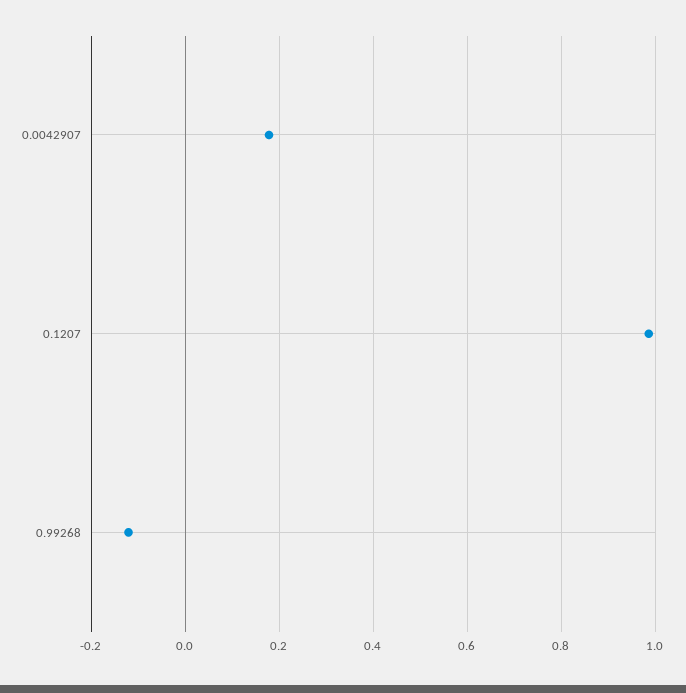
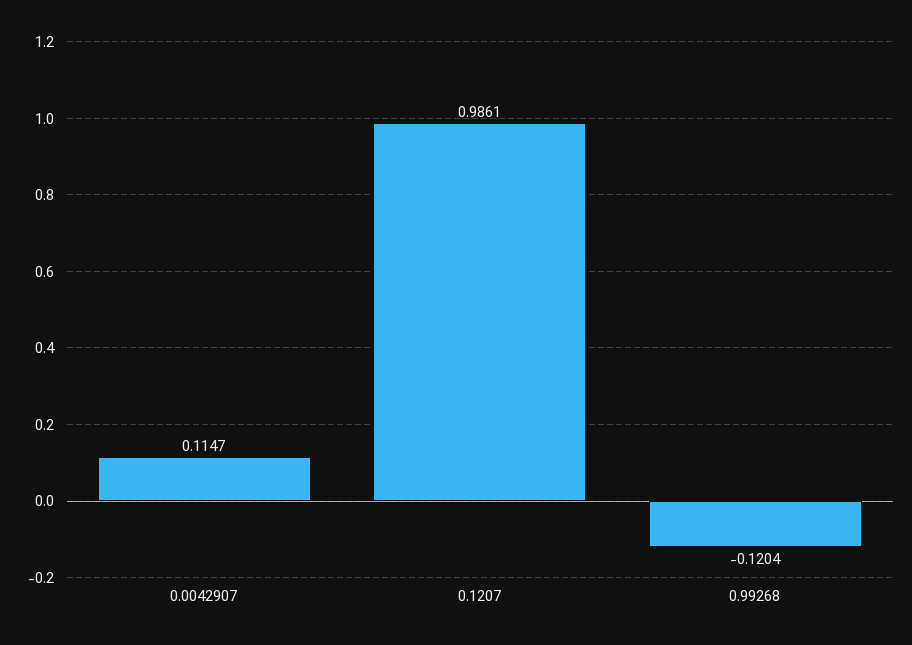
  {
-   "0.0042907": 0.18,
+   "0.0042907": 0.1147,
    "0.1207": 0.9861,
    "0.99268": -0.1204
  }

